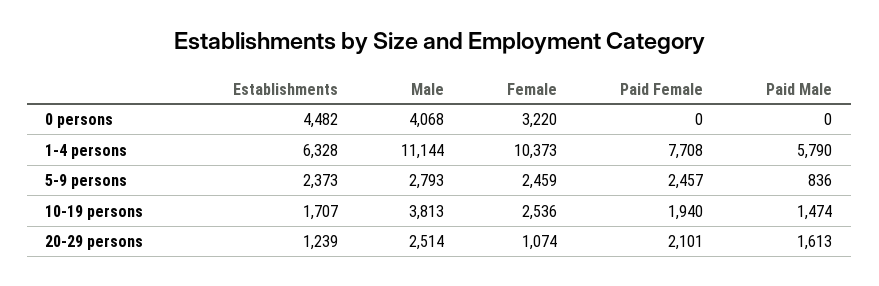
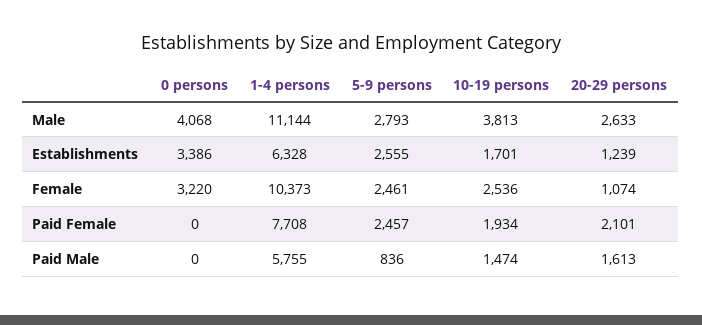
  {
    "Establishments": {
-     "0 persons": 4482,
+     "0 persons": 3386,
      "1-4 persons": 6328,
-     "5-9 persons": 2373,
+     "5-9 persons": 2555,
-     "10-19 persons": 1707,
+     "10-19 persons": 1701,
      "20-29 persons": 1239
    },
    "Male": {
      "0 persons": 4068,
      "1-4 persons": 11144,
      "5-9 persons": 2793,
      "10-19 persons": 3813,
-     "20-29 persons": 2514
+     "20-29 persons": 2633
    },
    "Female": {
      "0 persons": 3220,
      "1-4 persons": 10373,
-     "5-9 persons": 2459,
+     "5-9 persons": 2461,
      "10-19 persons": 2536,
      "20-29 persons": 1074
    },
    "Paid Female": {
      "0 persons": 0,
      "1-4 persons": 7708,
      "5-9 persons": 2457,
-     "10-19 persons": 1940,
+     "10-19 persons": 1934,
      "20-29 persons": 2101
    },
    "Paid Male": {
      "0 persons": 0,
-     "1-4 persons": 5790,
+     "1-4 persons": 5755,
      "5-9 persons": 836,
      "10-19 persons": 1474,
      "20-29 persons": 1613
    }
  }

